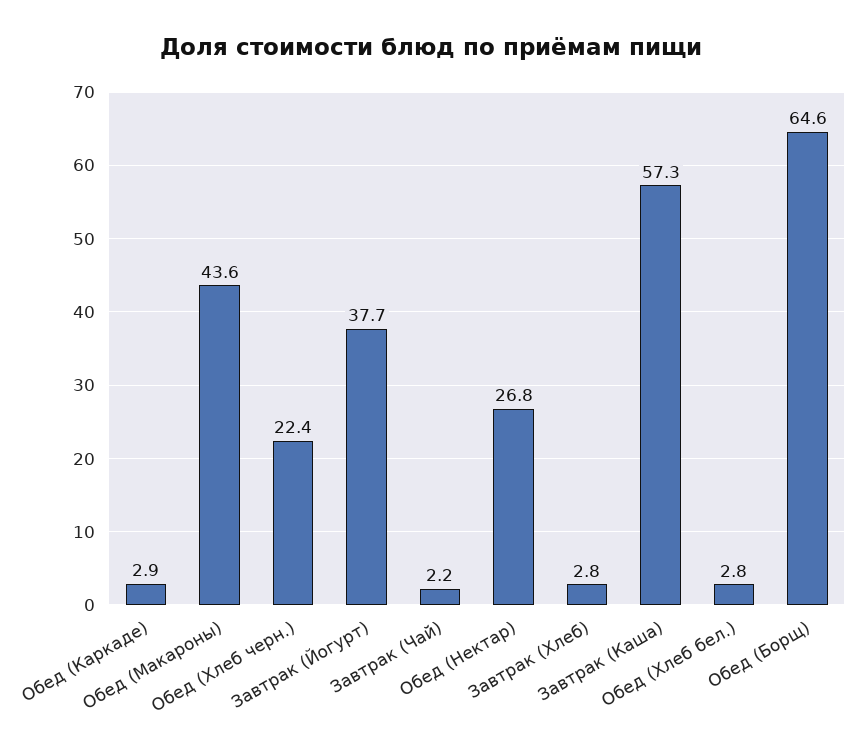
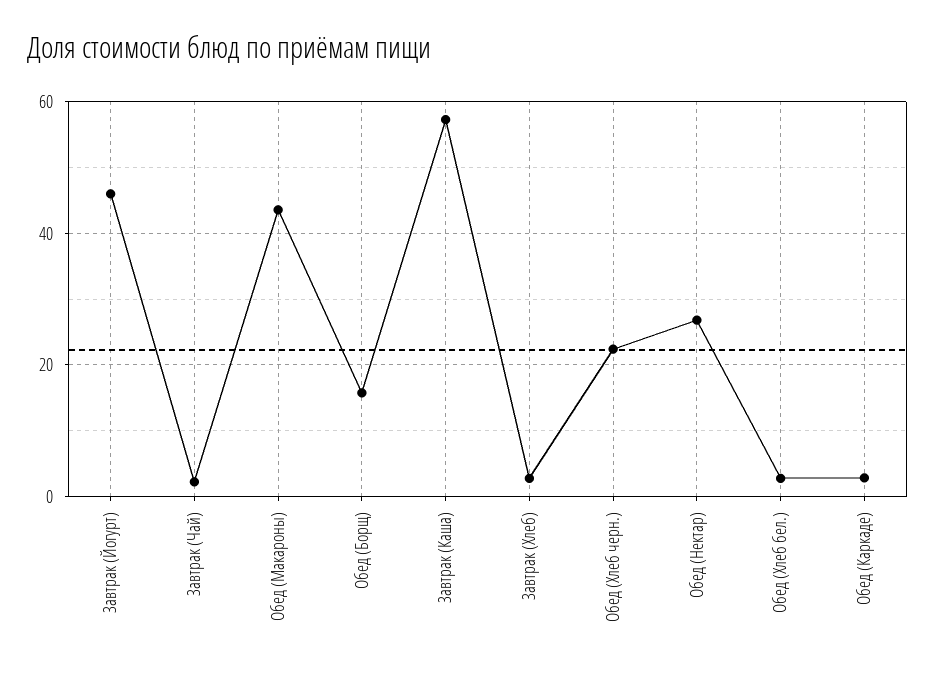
  {
    "Обед (Каркаде)": 2.9,
    "Обед (Макароны)": 43.6,
    "Обед (Хлеб черн.)": 22.4,
-   "Завтрак (Йогурт)": 37.7,
+   "Завтрак (Йогурт)": 46,
    "Завтрак (Чай)": 2.2,
    "Обед (Нектар)": 26.8,
    "Завтрак (Хлеб)": 2.8,
    "Завтрак (Каша)": 57.3,
    "Обед (Хлеб бел.)": 2.8,
-   "Обед (Борщ)": 64.6
+   "Обед (Борщ)": 16
  }

